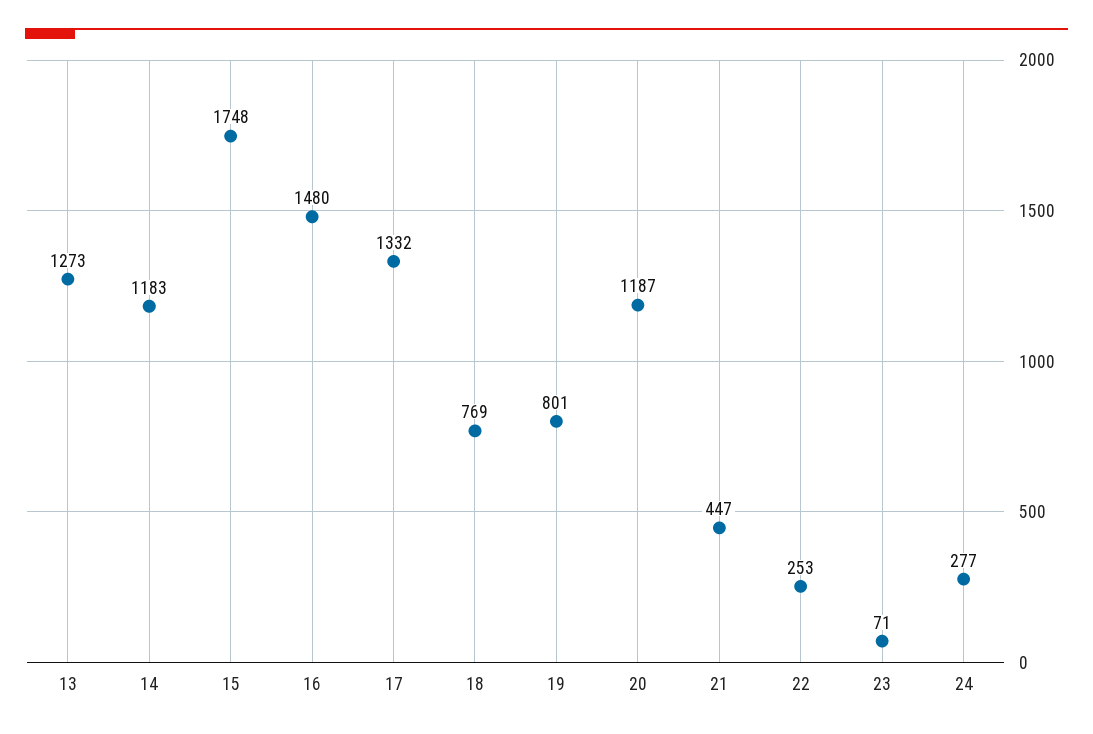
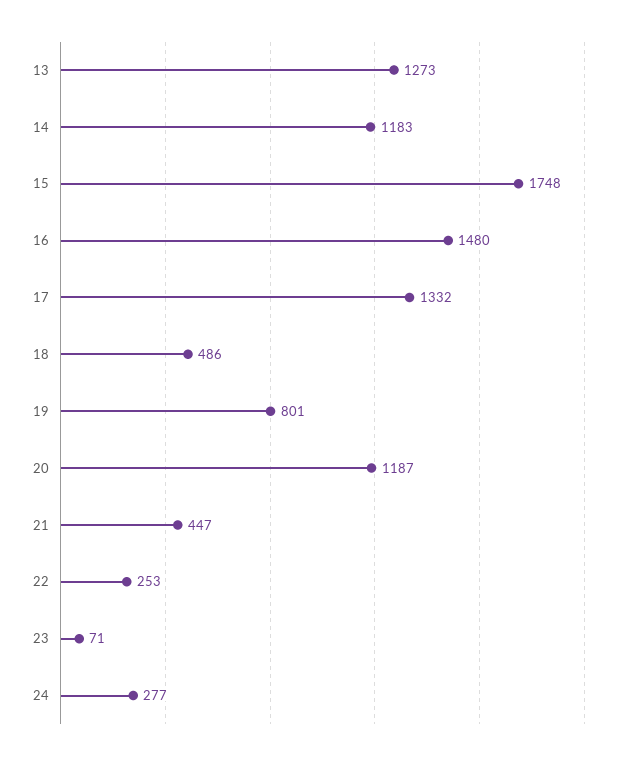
  {
    "13": 1273,
    "14": 1183,
    "15": 1748,
    "16": 1480,
    "17": 1332,
-   "18": 769,
+   "18": 486,
    "19": 801,
    "20": 1187,
    "21": 447,
    "22": 253,
    "23": 71,
    "24": 277
  }

